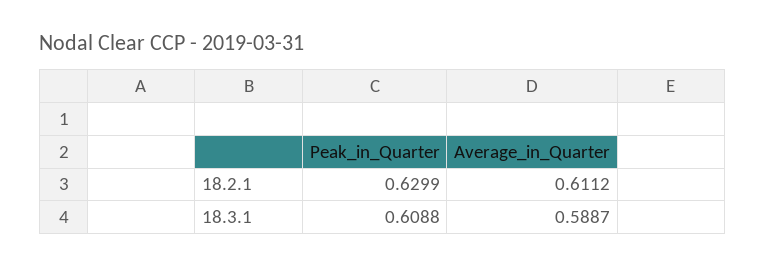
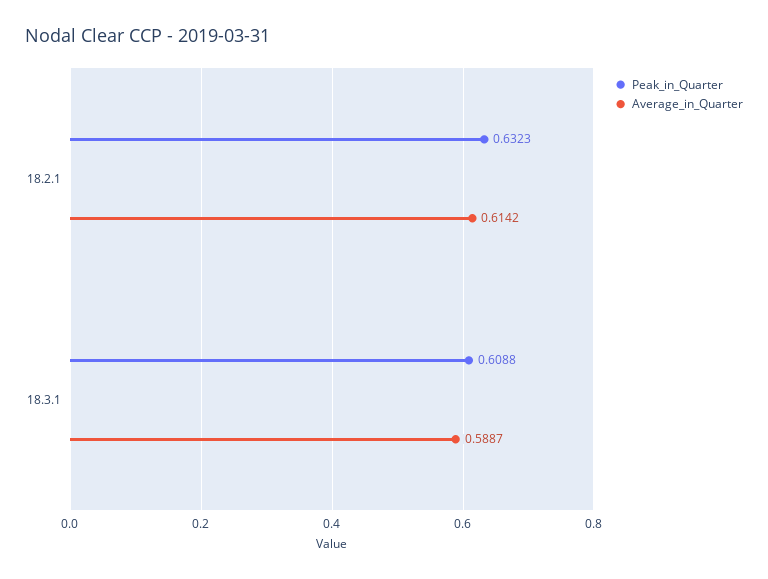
  {
    "Peak_in_Quarter": {
-     "18.2.1": 0.6299,
+     "18.2.1": 0.6323,
      "18.3.1": 0.6088
    },
    "Average_in_Quarter": {
-     "18.2.1": 0.6112,
+     "18.2.1": 0.6142,
      "18.3.1": 0.5887
    }
  }

